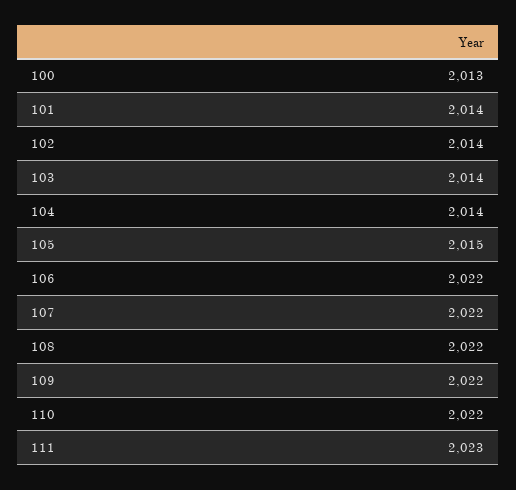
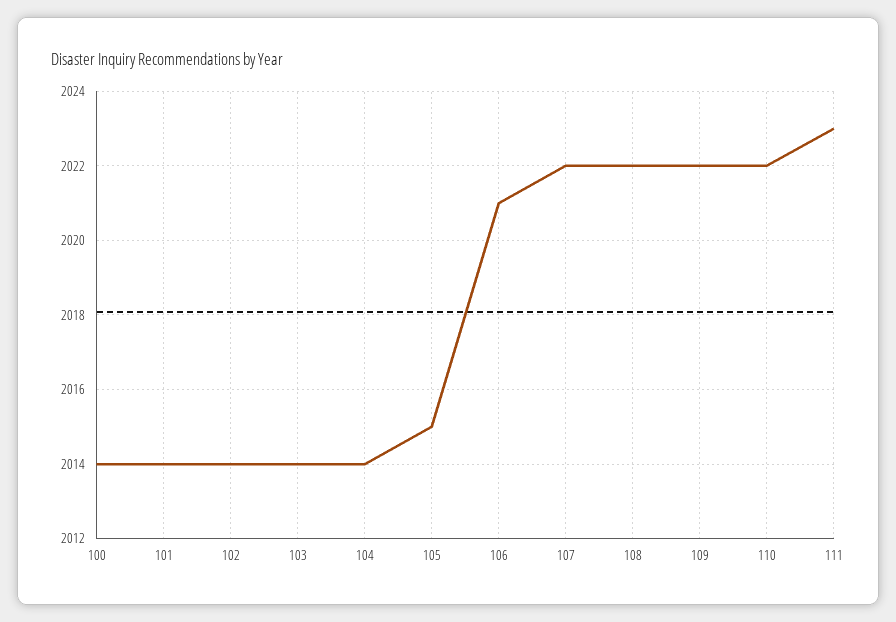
  {
-   "100": 2013,
+   "100": 2014,
    "101": 2014,
    "102": 2014,
    "103": 2014,
    "104": 2014,
    "105": 2015,
-   "106": 2022,
+   "106": 2021,
    "107": 2022,
    "108": 2022,
    "109": 2022,
    "110": 2022,
    "111": 2023
  }

